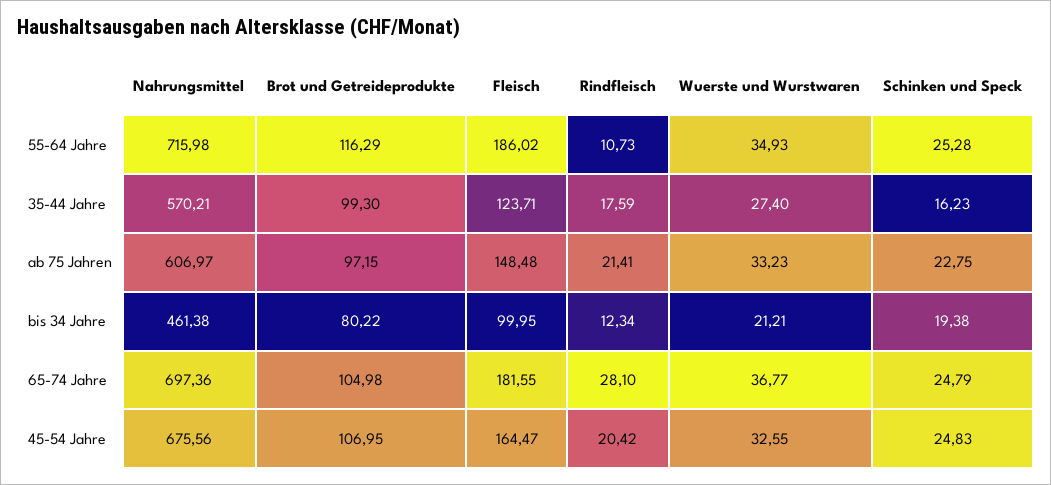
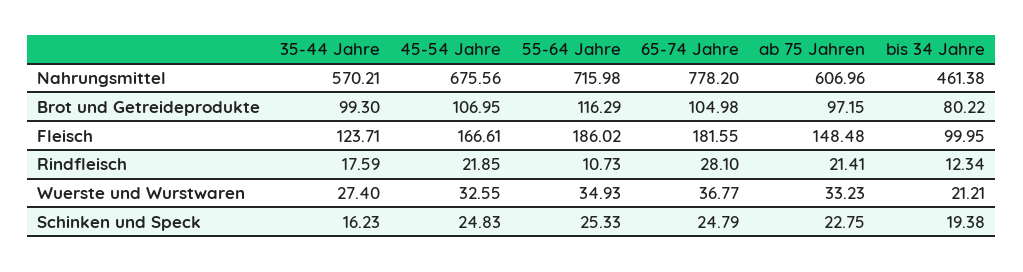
  {
    "Nahrungsmittel": {
      "55-64 Jahre": 715.98,
      "35-44 Jahre": 570.21,
-     "ab 75 Jahren": 606.97,
+     "ab 75 Jahren": 606.96,
      "bis 34 Jahre": 461.38,
-     "65-74 Jahre": 697.36,
+     "65-74 Jahre": 778.2,
      "45-54 Jahre": 675.56
    },
    "Brot und Getreideprodukte": {
      "55-64 Jahre": 116.29,
      "35-44 Jahre": 99.3,
      "ab 75 Jahren": 97.15,
      "bis 34 Jahre": 80.22,
      "65-74 Jahre": 104.98,
      "45-54 Jahre": 106.95
    },
    "Fleisch": {
      "55-64 Jahre": 186.02,
      "35-44 Jahre": 123.71,
      "ab 75 Jahren": 148.48,
      "bis 34 Jahre": 99.95,
      "65-74 Jahre": 181.55,
-     "45-54 Jahre": 164.47
+     "45-54 Jahre": 166.61
    },
    "Rindfleisch": {
      "55-64 Jahre": 10.73,
      "35-44 Jahre": 17.59,
      "ab 75 Jahren": 21.41,
      "bis 34 Jahre": 12.34,
      "65-74 Jahre": 28.1,
-     "45-54 Jahre": 20.42
+     "45-54 Jahre": 21.85
    },
    "Wuerste und Wurstwaren": {
      "55-64 Jahre": 34.93,
      "35-44 Jahre": 27.4,
      "ab 75 Jahren": 33.23,
      "bis 34 Jahre": 21.21,
      "65-74 Jahre": 36.77,
      "45-54 Jahre": 32.55
    },
    "Schinken und Speck": {
-     "55-64 Jahre": 25.28,
+     "55-64 Jahre": 25.33,
      "35-44 Jahre": 16.23,
      "ab 75 Jahren": 22.75,
      "bis 34 Jahre": 19.38,
      "65-74 Jahre": 24.79,
      "45-54 Jahre": 24.83
    }
  }

